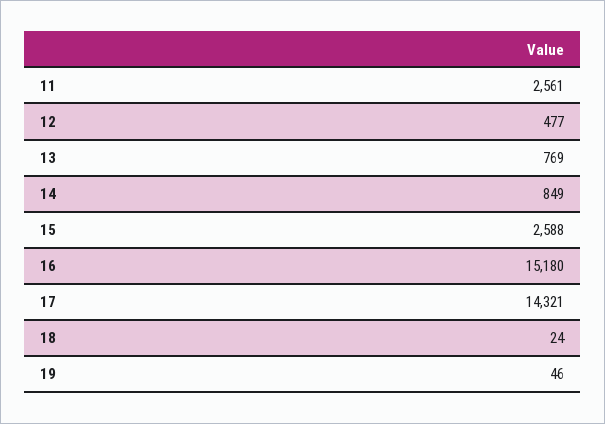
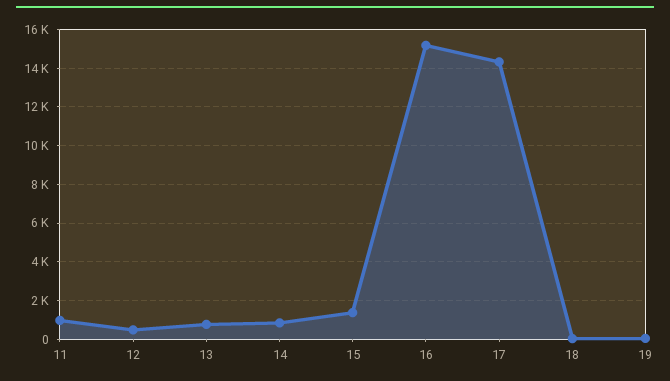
  {
-   "11": 2561,
+   "11": 1000,
    "12": 477,
    "13": 769,
    "14": 849,
-   "15": 2588,
+   "15": 1500,
    "16": 15180,
    "17": 14321,
    "18": 24,
    "19": 46
  }

